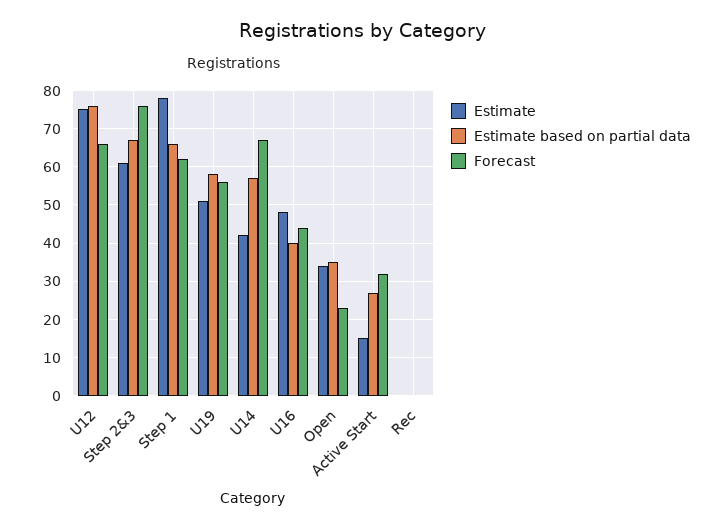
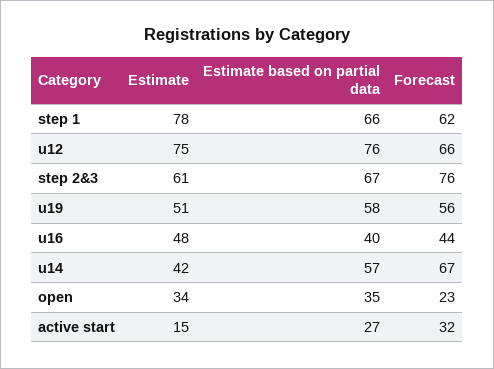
  {
    "Estimate": {
      "U12": 75,
      "Step 2&3": 61,
      "Step 1": 78,
      "U19": 51,
      "U14": 42,
      "U16": 48,
      "Open": 34,
-     "Active Start": 15,
+     "Active Start": 15
-     "Rec": 0
    },
    "Estimate based on partial data": {
      "U12": 76,
      "Step 2&3": 67,
      "Step 1": 66,
      "U19": 58,
      "U14": 57,
      "U16": 40,
      "Open": 35,
-     "Active Start": 27,
+     "Active Start": 27
-     "Rec": 0
    },
    "Forecast": {
      "U12": 66,
      "Step 2&3": 76,
      "Step 1": 62,
      "U19": 56,
      "U14": 67,
      "U16": 44,
      "Open": 23,
-     "Active Start": 32,
+     "Active Start": 32
-     "Rec": 0
    }
  }

